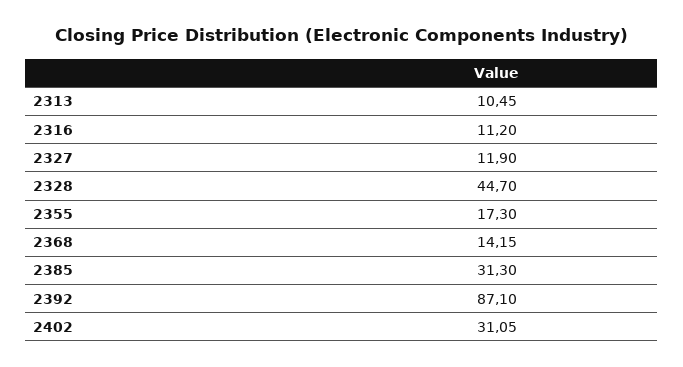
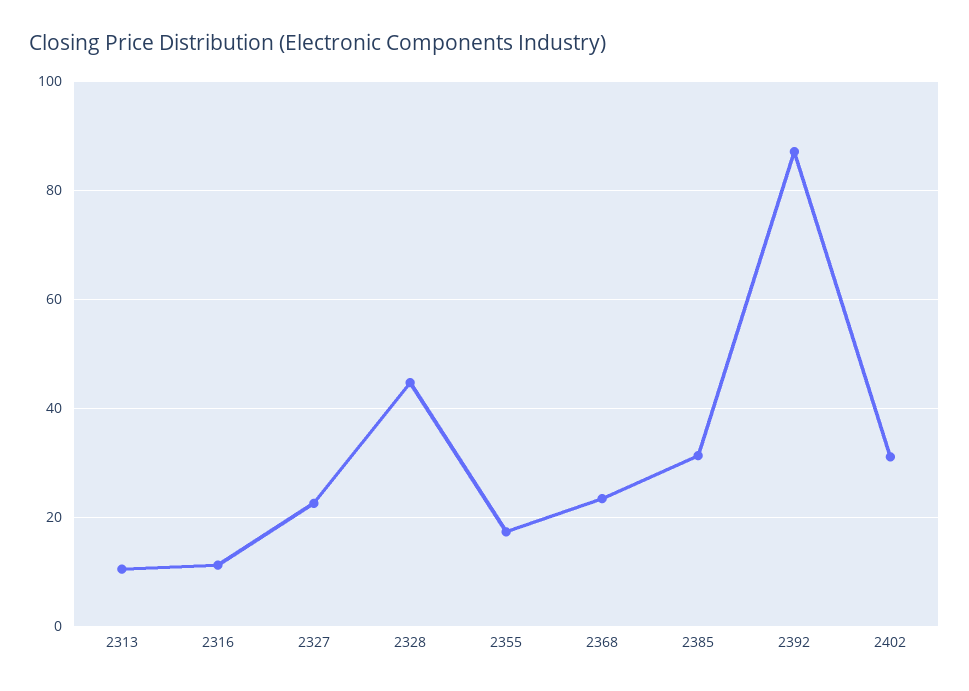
  {
    "2313": 10.45,
    "2316": 11.2,
-   "2327": 11.9,
+   "2327": 22,
    "2328": 44.7,
    "2355": 17.3,
-   "2368": 14.15,
+   "2368": 24,
    "2385": 31.3,
    "2392": 87.1,
    "2402": 31.05
  }

